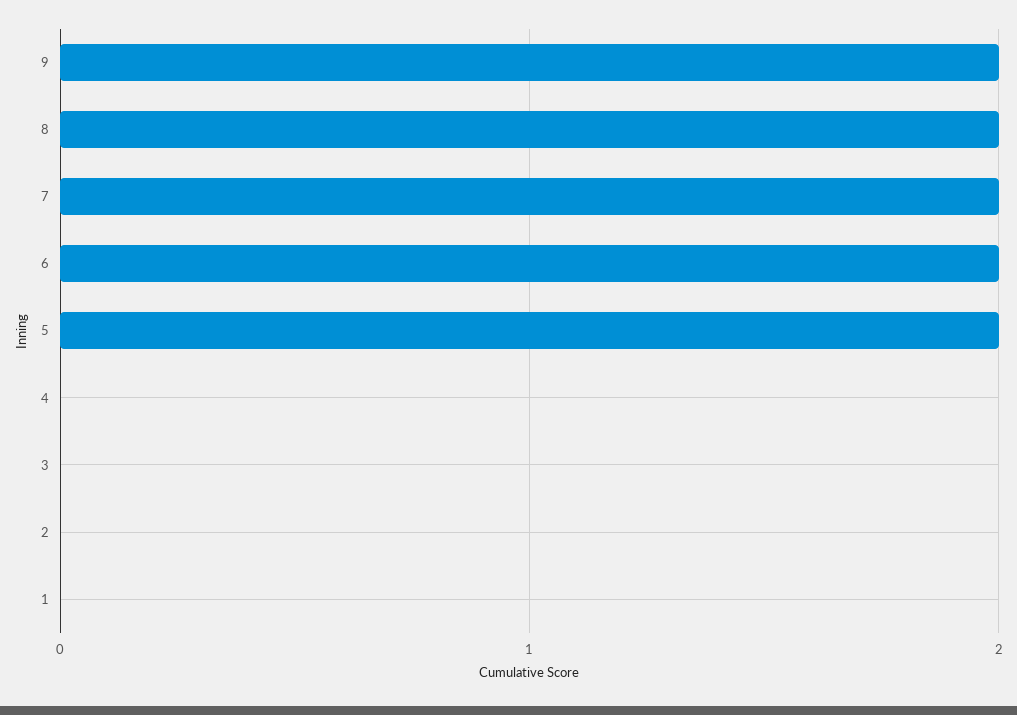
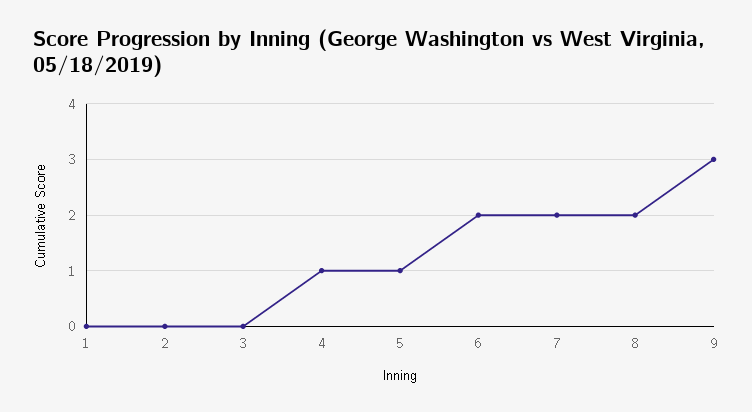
  {
-   "9": 2,
+   "9": 3,
    "8": 2,
    "7": 2,
    "6": 2,
-   "5": 2,
+   "5": 1,
-   "4": 0,
+   "4": 1,
    "3": 0,
    "2": 0,
    "1": 0
  }

